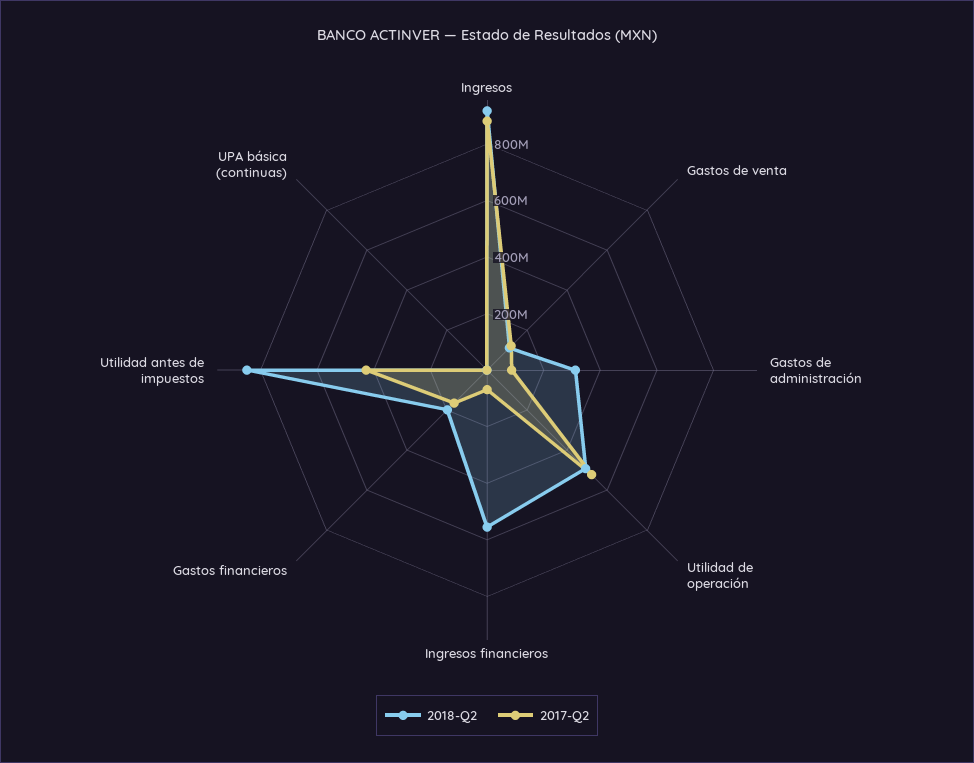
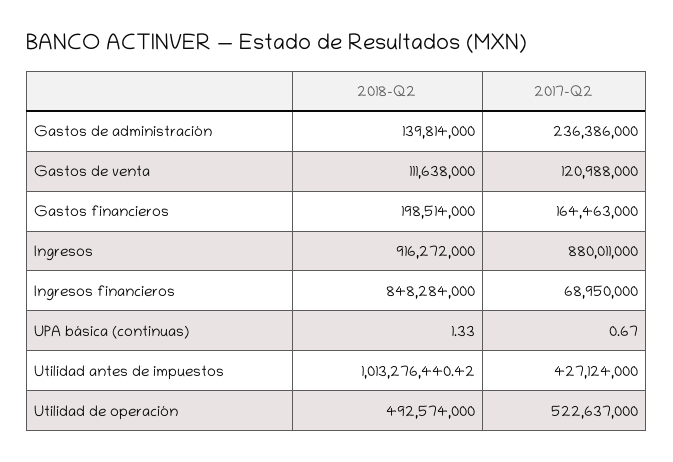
  {
    "2018-Q2": {
      "Ingresos": 916272000,
      "Gastos de venta": 111638000,
-     "Gastos de administración": 300000000,
+     "Gastos de administración": 139814000,
      "Utilidad de operación": 492574000,
-     "Ingresos financieros": 550000000,
+     "Ingresos financieros": 848284000,
      "Gastos financieros": 198514000,
-     "Utilidad antes de impuestos": 850000000,
+     "Utilidad antes de impuestos": 1013276440.42,
      "UPA básica (continuas)": 1.33
    },
    "2017-Q2": {
      "Ingresos": 880011000,
      "Gastos de venta": 120988000,
-     "Gastos de administración": 100000000,
+     "Gastos de administración": 236386000,
      "Utilidad de operación": 522637000,
      "Ingresos financieros": 68950000,
      "Gastos financieros": 164463000,
      "Utilidad antes de impuestos": 427124000,
      "UPA básica (continuas)": 0.67
    }
  }

